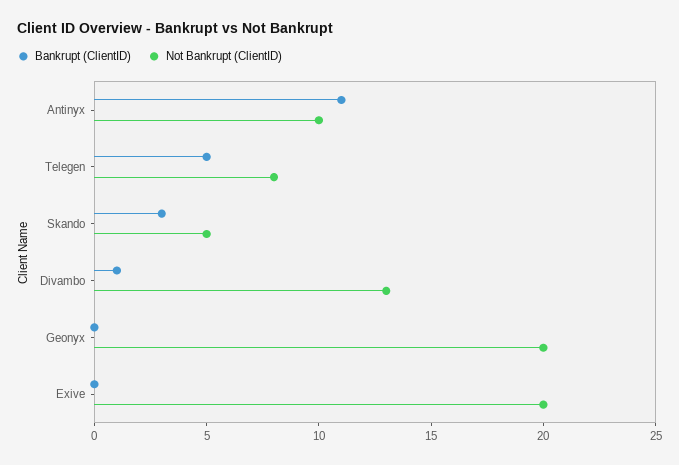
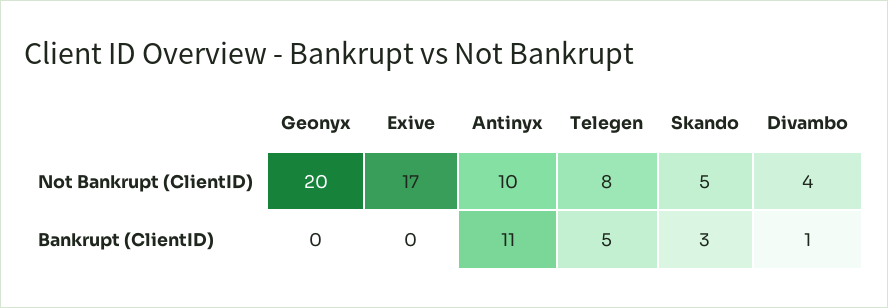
  {
    "Bankrupt (ClientID)": {
      "Antinyx": 11,
      "Telegen": 5,
      "Skando": 3,
      "Divambo": 1,
      "Geonyx": 0,
      "Exive": 0
    },
    "Not Bankrupt (ClientID)": {
      "Antinyx": 10,
      "Telegen": 8,
      "Skando": 5,
-     "Divambo": 13,
+     "Divambo": 4,
      "Geonyx": 20,
-     "Exive": 20
+     "Exive": 17
    }
  }

